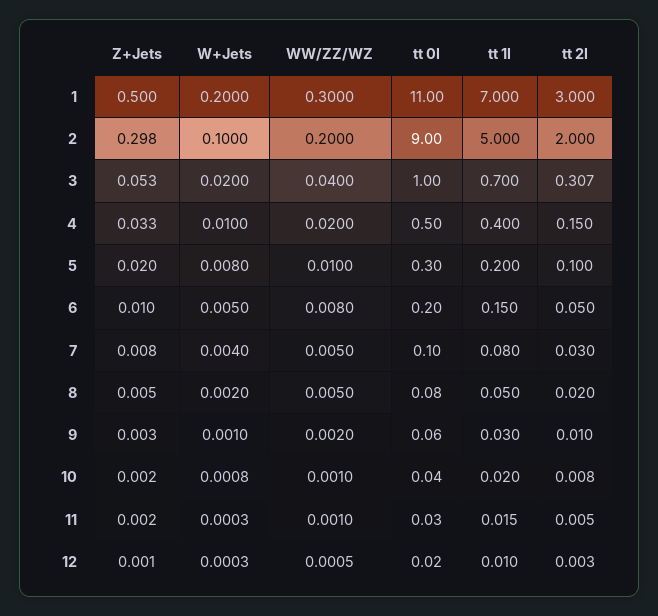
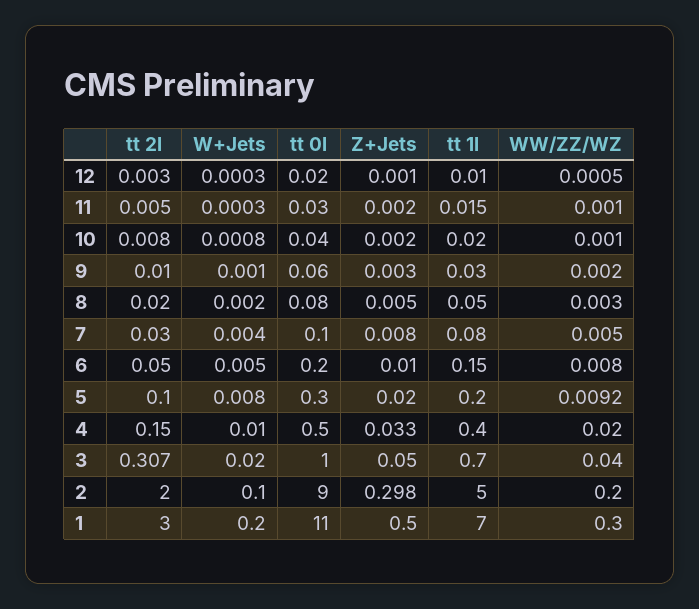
  {
    "Z+Jets": {
      "1": 0.5,
      "2": 0.298,
-     "3": 0.053,
+     "3": 0.05,
      "4": 0.033,
      "5": 0.02,
      "6": 0.01,
      "7": 0.008,
      "8": 0.005,
      "9": 0.003,
      "10": 0.002,
      "11": 0.002,
      "12": 0.001
    },
    "W+Jets": {
      "1": 0.2,
      "2": 0.1,
      "3": 0.02,
      "4": 0.01,
      "5": 0.008,
      "6": 0.005,
      "7": 0.004,
      "8": 0.002,
      "9": 0.001,
      "10": 0.0008,
      "11": 0.0003,
      "12": 0.0003
    },
    "WW/ZZ/WZ": {
      "1": 0.3,
      "2": 0.2,
      "3": 0.04,
      "4": 0.02,
-     "5": 0.01,
+     "5": 0.0092,
      "6": 0.008,
      "7": 0.005,
-     "8": 0.005,
+     "8": 0.003,
      "9": 0.002,
      "10": 0.001,
      "11": 0.001,
      "12": 0.0005
    },
    "tt 0l": {
      "1": 11,
      "2": 9,
      "3": 1,
      "4": 0.5,
      "5": 0.3,
      "6": 0.2,
      "7": 0.1,
      "8": 0.08,
      "9": 0.06,
      "10": 0.04,
      "11": 0.03,
      "12": 0.02
    },
    "tt 1l": {
      "1": 7,
      "2": 5,
      "3": 0.7,
      "4": 0.4,
      "5": 0.2,
      "6": 0.15,
      "7": 0.08,
      "8": 0.05,
      "9": 0.03,
      "10": 0.02,
      "11": 0.015,
      "12": 0.01
    },
    "tt 2l": {
      "1": 3,
      "2": 2,
      "3": 0.307,
      "4": 0.15,
      "5": 0.1,
      "6": 0.05,
      "7": 0.03,
      "8": 0.02,
      "9": 0.01,
      "10": 0.008,
      "11": 0.005,
      "12": 0.003
    }
  }

